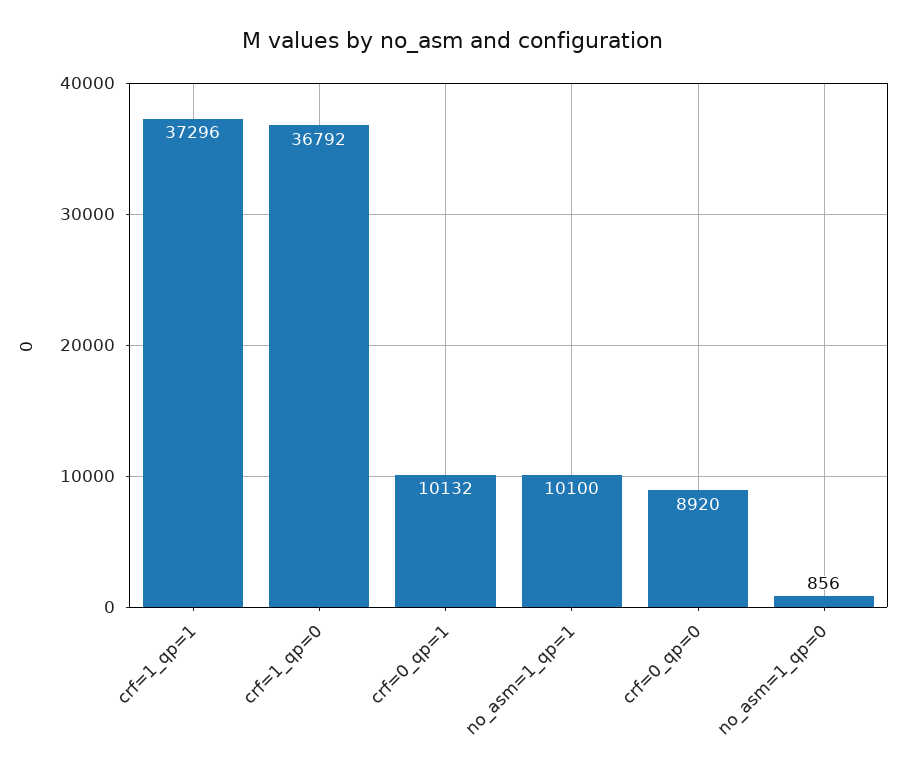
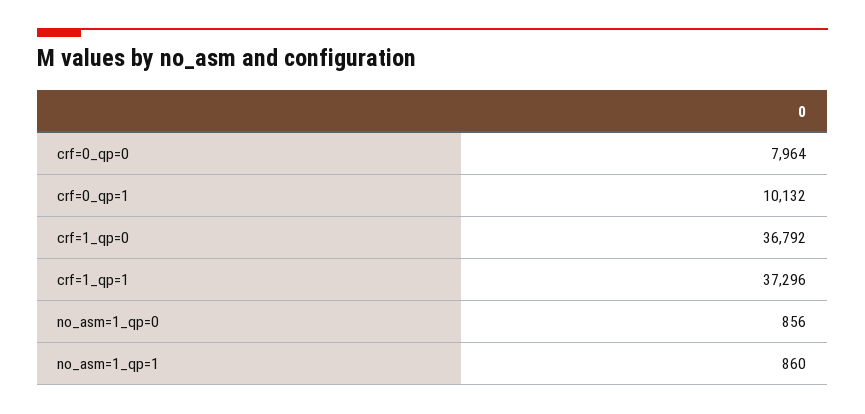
  {
    "crf=1_qp=1": 37296,
    "crf=1_qp=0": 36792,
    "crf=0_qp=1": 10132,
-   "no_asm=1_qp=1": 10100,
+   "no_asm=1_qp=1": 860,
-   "crf=0_qp=0": 8920,
+   "crf=0_qp=0": 7964,
    "no_asm=1_qp=0": 856
  }

